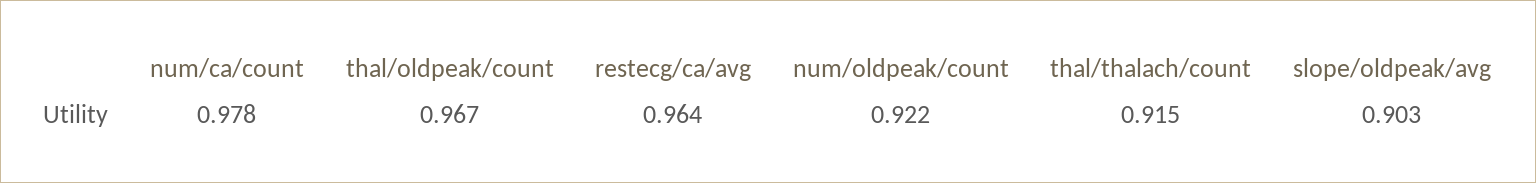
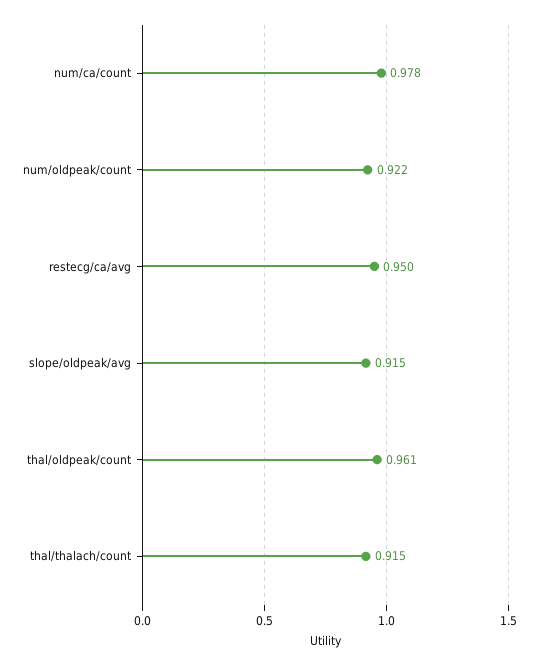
  {
    "num/ca/count": 0.978,
-   "thal/oldpeak/count": 0.967,
+   "thal/oldpeak/count": 0.961,
-   "restecg/ca/avg": 0.964,
+   "restecg/ca/avg": 0.95,
    "num/oldpeak/count": 0.922,
    "thal/thalach/count": 0.915,
-   "slope/oldpeak/avg": 0.903
+   "slope/oldpeak/avg": 0.915
  }

